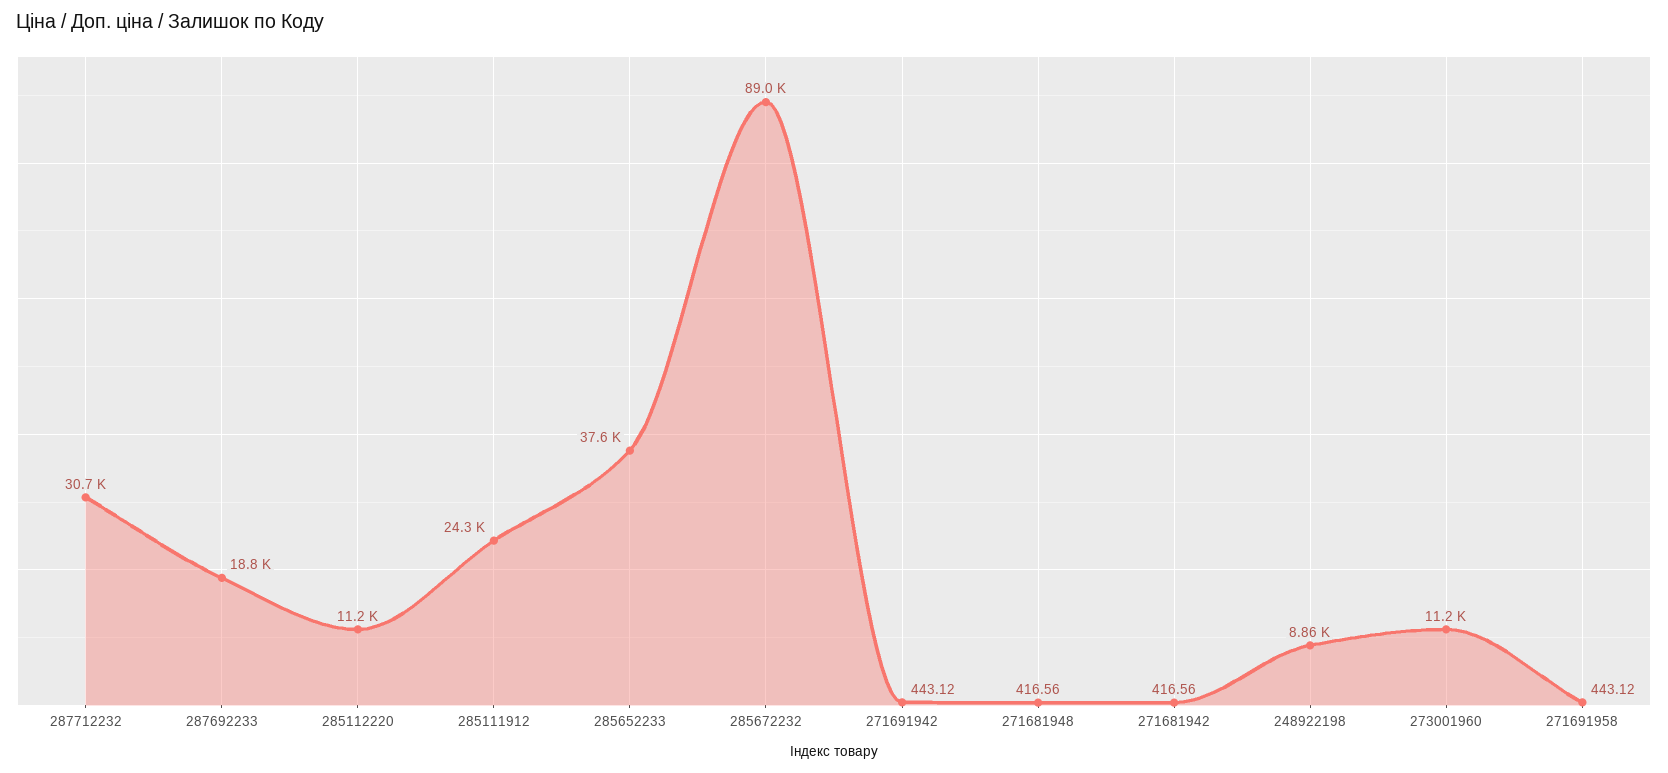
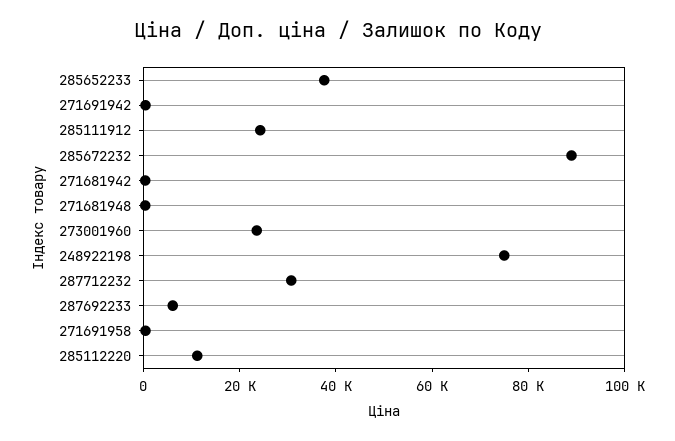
  {
    "287712232": 30700,
-   "287692233": 18800,
+   "287692233": 5000,
    "285112220": 11200,
    "285111912": 24300,
    "285652233": 37600,
    "285672232": 89000,
    "271691942": 443.12,
    "271681948": 416.56,
    "271681942": 416.56,
-   "248922198": 8860,
+   "248922198": 75000,
-   "273001960": 11200,
+   "273001960": 25000,
    "271691958": 443.12
  }

